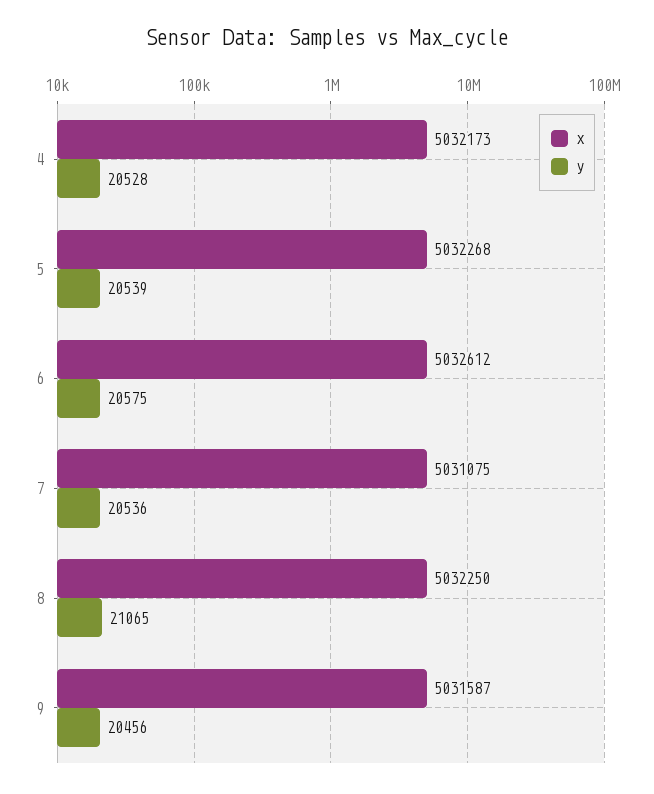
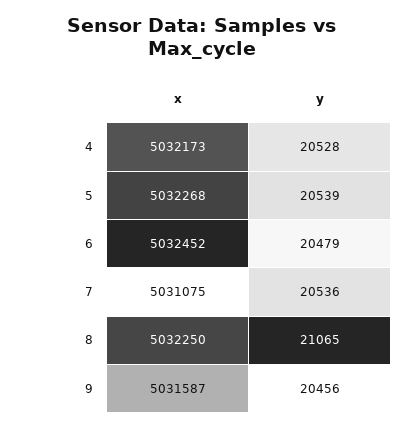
  {
    "x": {
      "4": 5032173,
      "5": 5032268,
-     "6": 5032612,
+     "6": 5032452,
      "7": 5031075,
      "8": 5032250,
      "9": 5031587
    },
    "y": {
      "4": 20528,
      "5": 20539,
-     "6": 20575,
+     "6": 20479,
      "7": 20536,
      "8": 21065,
      "9": 20456
    }
  }

